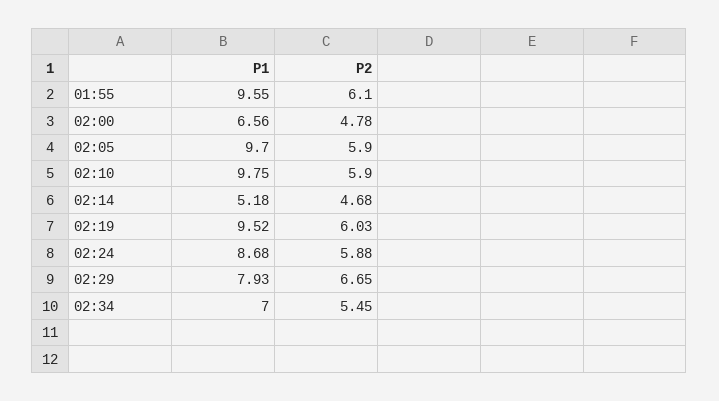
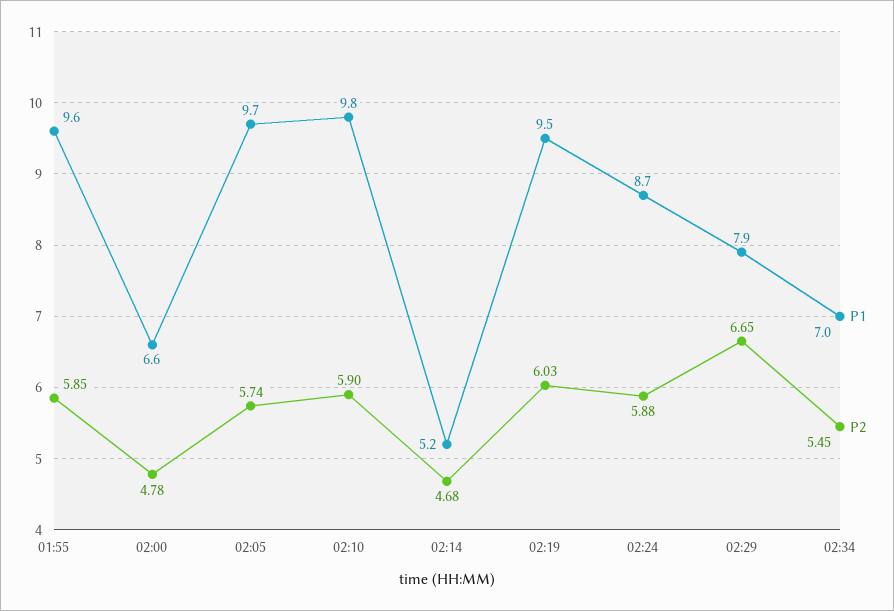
  {
    "P1": {
      "01:55": 9.55,
      "02:00": 6.56,
      "02:05": 9.7,
      "02:10": 9.75,
      "02:14": 5.18,
      "02:19": 9.52,
      "02:24": 8.68,
      "02:29": 7.93,
      "02:34": 7
    },
    "P2": {
-     "01:55": 6.1,
+     "01:55": 5.85,
      "02:00": 4.78,
-     "02:05": 5.9,
+     "02:05": 5.74,
      "02:10": 5.9,
      "02:14": 4.68,
      "02:19": 6.03,
      "02:24": 5.88,
      "02:29": 6.65,
      "02:34": 5.45
    }
  }

